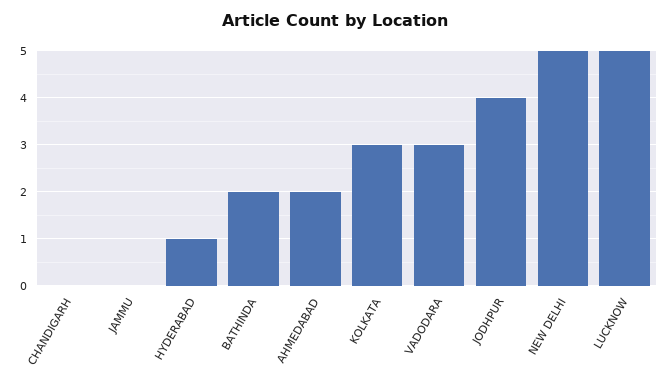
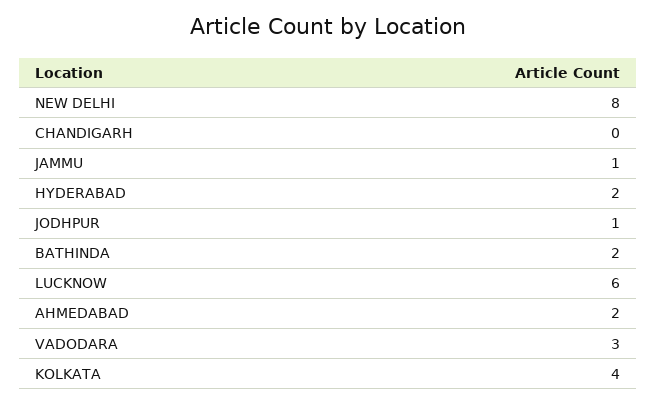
  {
    "CHANDIGARH": 0,
-   "JAMMU": 0,
+   "JAMMU": 1,
-   "HYDERABAD": 1,
+   "HYDERABAD": 2,
    "BATHINDA": 2,
    "AHMEDABAD": 2,
-   "KOLKATA": 3,
+   "KOLKATA": 4,
    "VADODARA": 3,
-   "JODHPUR": 4,
+   "JODHPUR": 1,
-   "NEW DELHI": 5,
+   "NEW DELHI": 8,
-   "LUCKNOW": 5
+   "LUCKNOW": 6
  }

